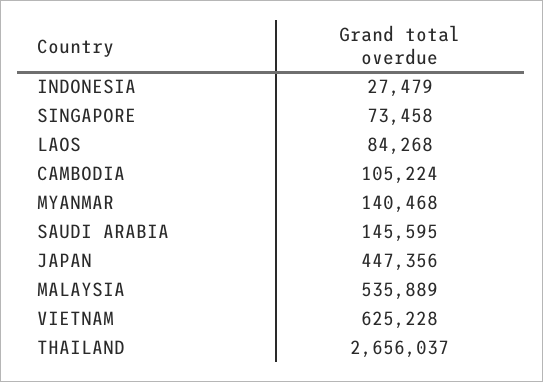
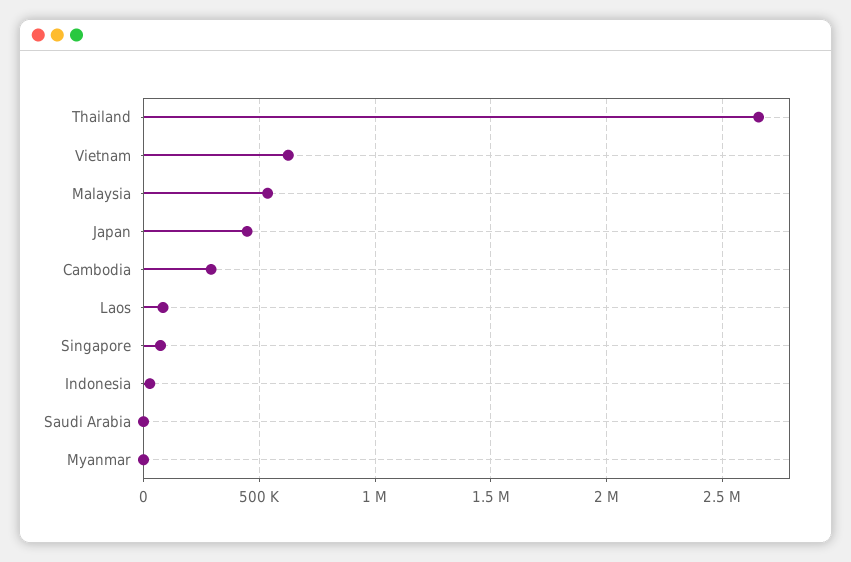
  {
    "INDONESIA": 27479,
    "SINGAPORE": 73458,
    "LAOS": 84268,
-   "CAMBODIA": 105224,
+   "CAMBODIA": 300000,
-   "MYANMAR": 140468,
+   "MYANMAR": 0,
-   "SAUDI ARABIA": 145595,
+   "SAUDI ARABIA": 0,
    "JAPAN": 447356,
    "MALAYSIA": 535889,
    "VIETNAM": 625228,
    "THAILAND": 2656037
  }

